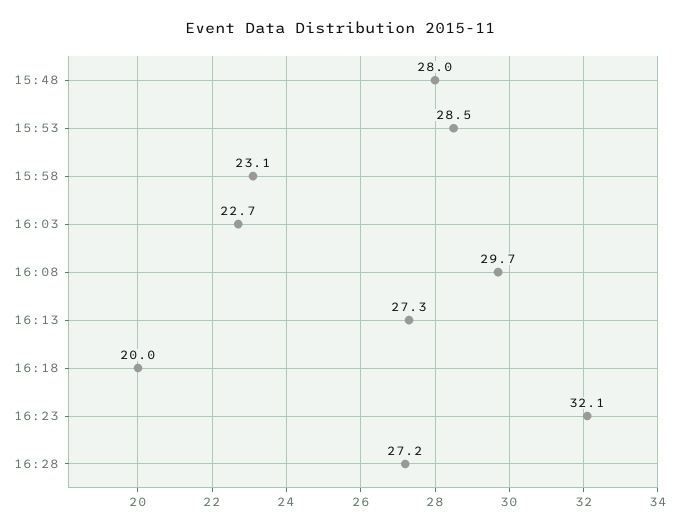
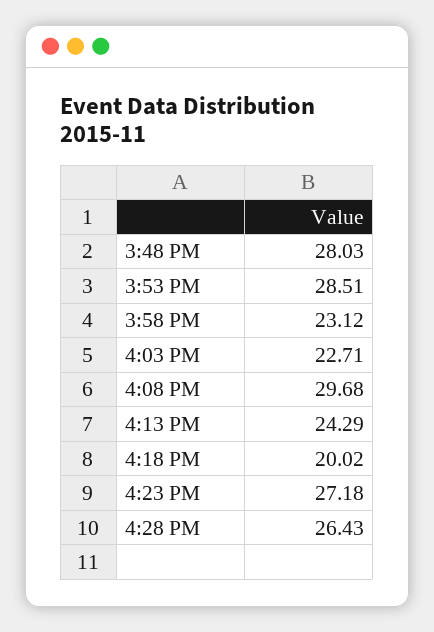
  {
    "15:48": 28.03,
    "15:53": 28.51,
    "15:58": 23.12,
    "16:03": 22.71,
    "16:08": 29.68,
-   "16:13": 27.3,
+   "16:13": 24.29,
    "16:18": 20.02,
-   "16:23": 32.1,
+   "16:23": 27.18,
-   "16:28": 27.2
+   "16:28": 26.43
  }

